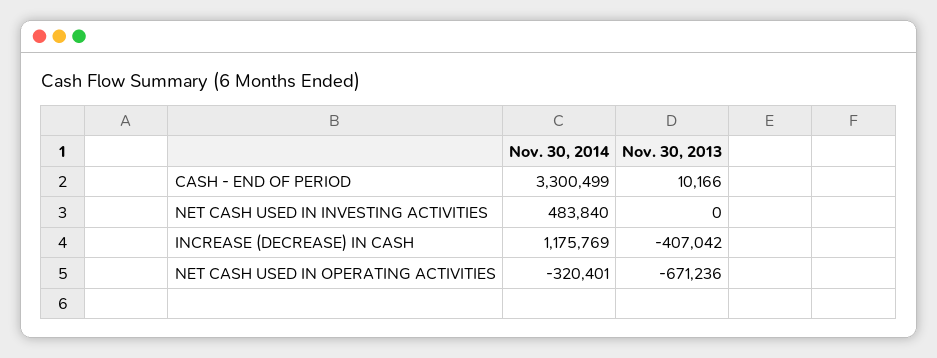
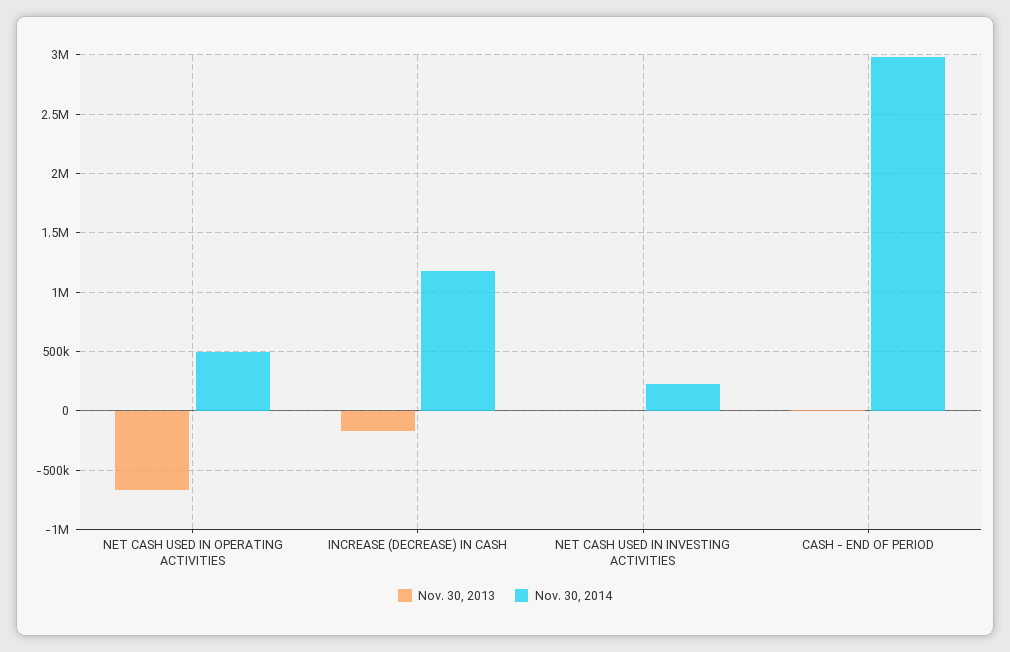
  {
    "Nov. 30, 2014": {
-     "CASH - END OF PERIOD": 3300499,
+     "CASH - END OF PERIOD": 3000000,
-     "NET CASH USED IN INVESTING ACTIVITIES": 483840,
+     "NET CASH USED IN INVESTING ACTIVITIES": 200000,
      "INCREASE (DECREASE) IN CASH": 1175769,
-     "NET CASH USED IN OPERATING ACTIVITIES": -320401
+     "NET CASH USED IN OPERATING ACTIVITIES": 500000
    },
    "Nov. 30, 2013": {
      "CASH - END OF PERIOD": 10166,
      "NET CASH USED IN INVESTING ACTIVITIES": 0,
-     "INCREASE (DECREASE) IN CASH": -407042,
+     "INCREASE (DECREASE) IN CASH": -200000,
      "NET CASH USED IN OPERATING ACTIVITIES": -671236
    }
  }

